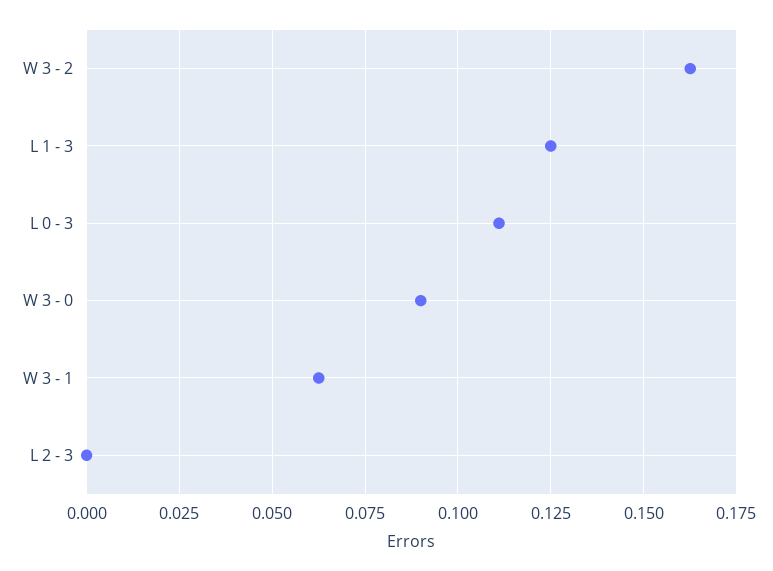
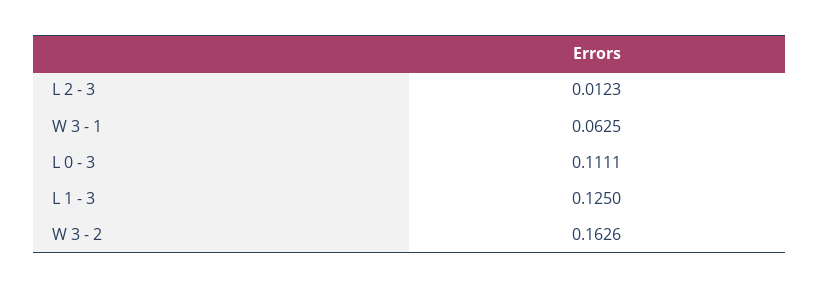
  {
    "W 3 - 2": 0.1626,
    "L 1 - 3": 0.125,
    "L 0 - 3": 0.1111,
-   "W 3 - 0": 0.09,
    "W 3 - 1": 0.0625,
-   "L 2 - 3": 0
+   "L 2 - 3": 0.0123
  }

